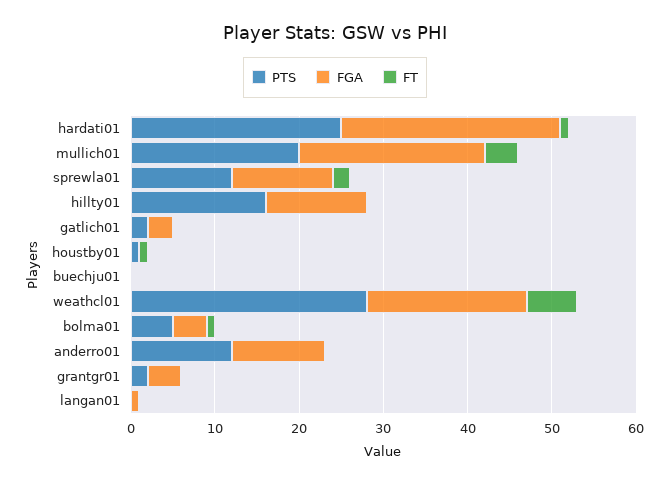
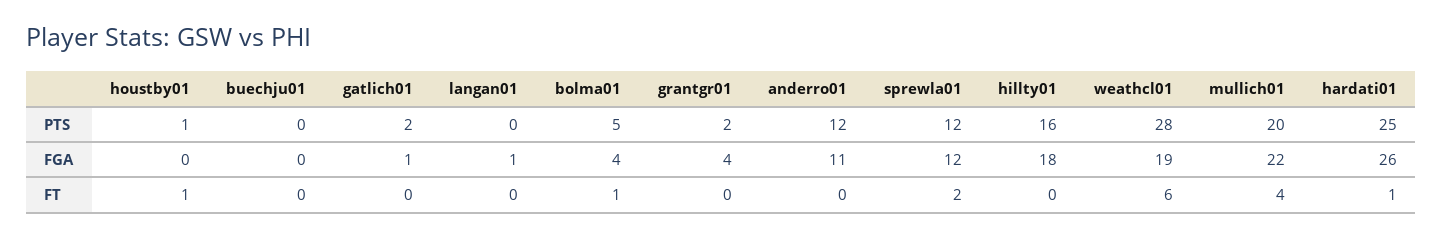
  {
    "PTS": {
      "hardati01": 25,
      "mullich01": 20,
      "sprewla01": 12,
      "hillty01": 16,
      "gatlich01": 2,
      "houstby01": 1,
      "buechju01": 0,
      "weathcl01": 28,
      "bolma01": 5,
      "anderro01": 12,
      "grantgr01": 2,
      "langan01": 0
    },
    "FGA": {
      "hardati01": 26,
      "mullich01": 22,
      "sprewla01": 12,
-     "hillty01": 12,
+     "hillty01": 18,
-     "gatlich01": 3,
+     "gatlich01": 1,
      "houstby01": 0,
      "buechju01": 0,
      "weathcl01": 19,
      "bolma01": 4,
      "anderro01": 11,
      "grantgr01": 4,
      "langan01": 1
    },
    "FT": {
      "hardati01": 1,
      "mullich01": 4,
      "sprewla01": 2,
      "hillty01": 0,
      "gatlich01": 0,
      "houstby01": 1,
      "buechju01": 0,
      "weathcl01": 6,
      "bolma01": 1,
      "anderro01": 0,
      "grantgr01": 0,
      "langan01": 0
    }
  }

